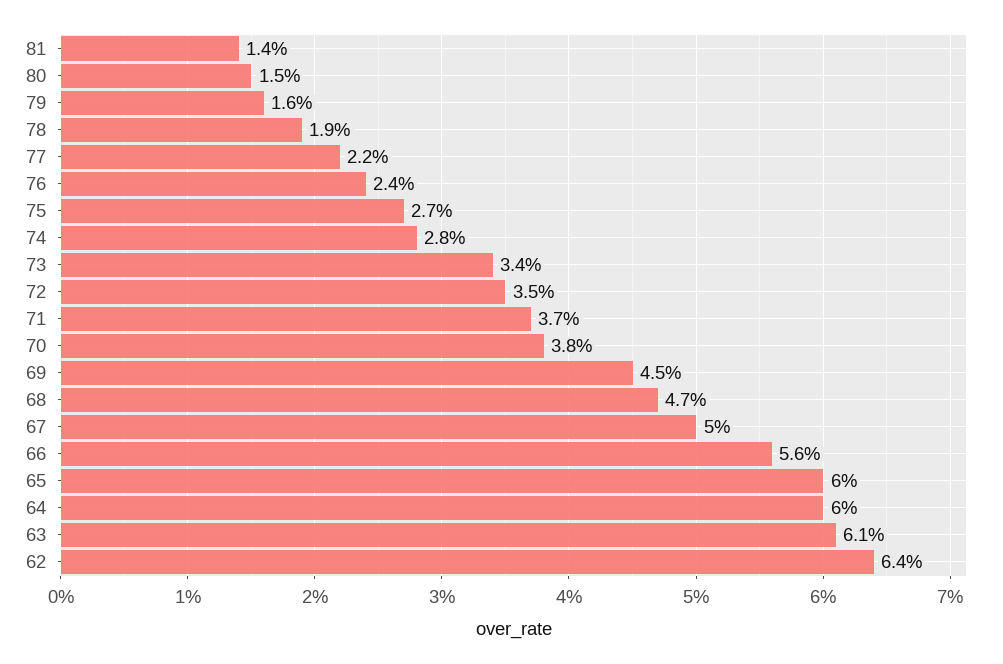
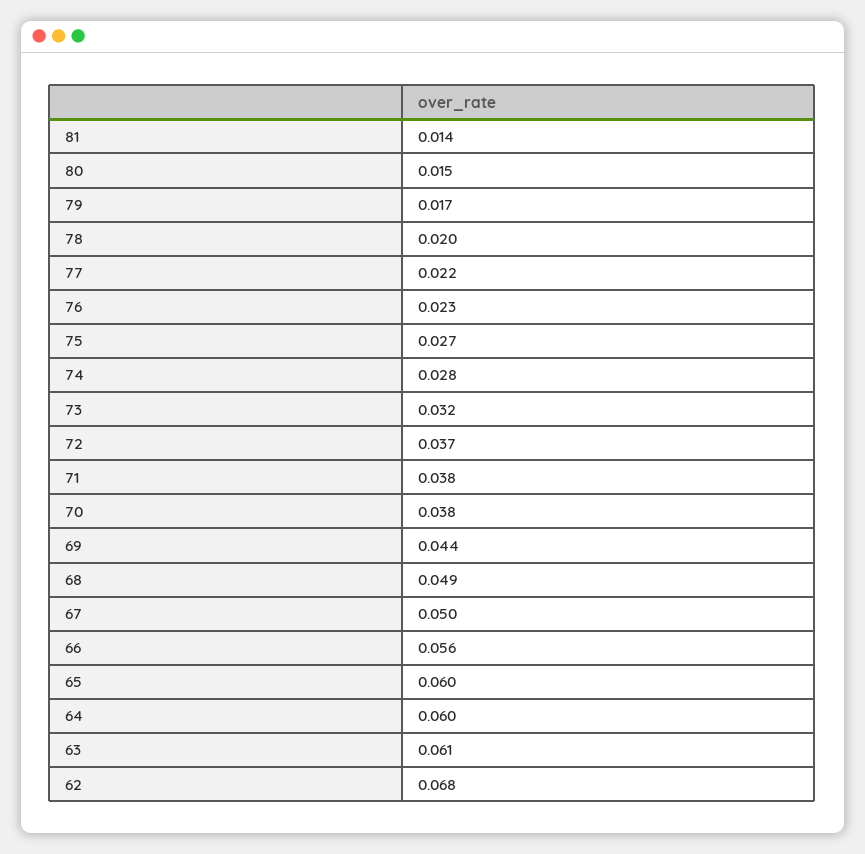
  {
    "81": 0.014,
    "80": 0.015,
-   "79": 0.016,
+   "79": 0.017,
-   "78": 0.019,
+   "78": 0.02,
    "77": 0.022,
-   "76": 0.024,
+   "76": 0.023,
    "75": 0.027,
    "74": 0.028,
-   "73": 0.034,
+   "73": 0.032,
-   "72": 0.035,
+   "72": 0.037,
-   "71": 0.037,
+   "71": 0.038,
    "70": 0.038,
-   "69": 0.045,
+   "69": 0.044,
-   "68": 0.047,
+   "68": 0.049,
    "67": 0.05,
    "66": 0.056,
    "65": 0.06,
    "64": 0.06,
    "63": 0.061,
-   "62": 0.064
+   "62": 0.068
  }

